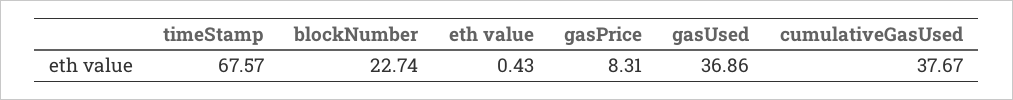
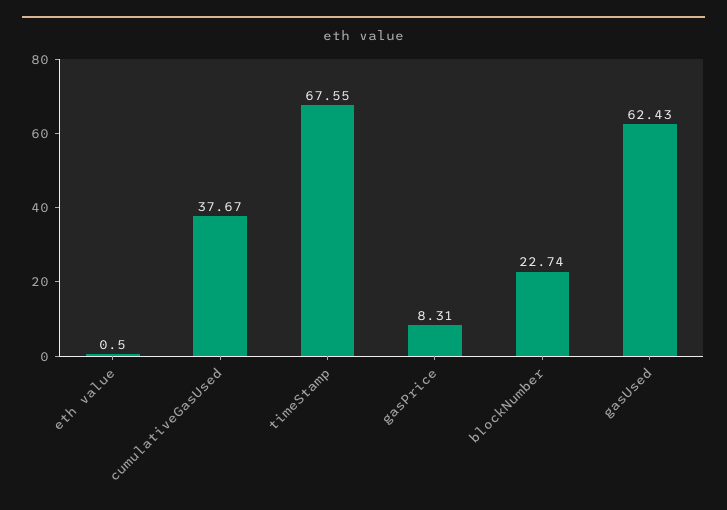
  {
-   "timeStamp": 67.57,
+   "timeStamp": 67.55,
    "blockNumber": 22.74,
-   "eth value": 0.43,
+   "eth value": 0.5,
    "gasPrice": 8.31,
-   "gasUsed": 36.86,
+   "gasUsed": 62.43,
    "cumulativeGasUsed": 37.67
  }

